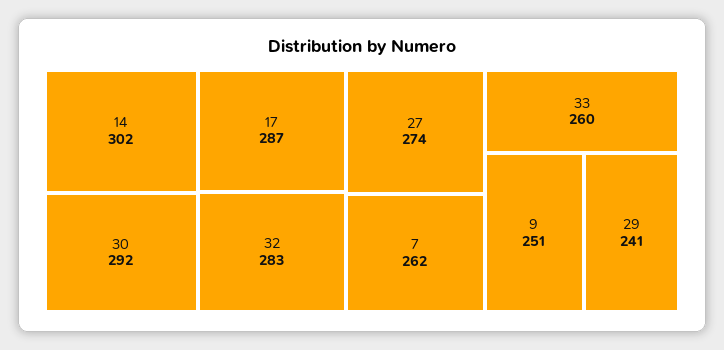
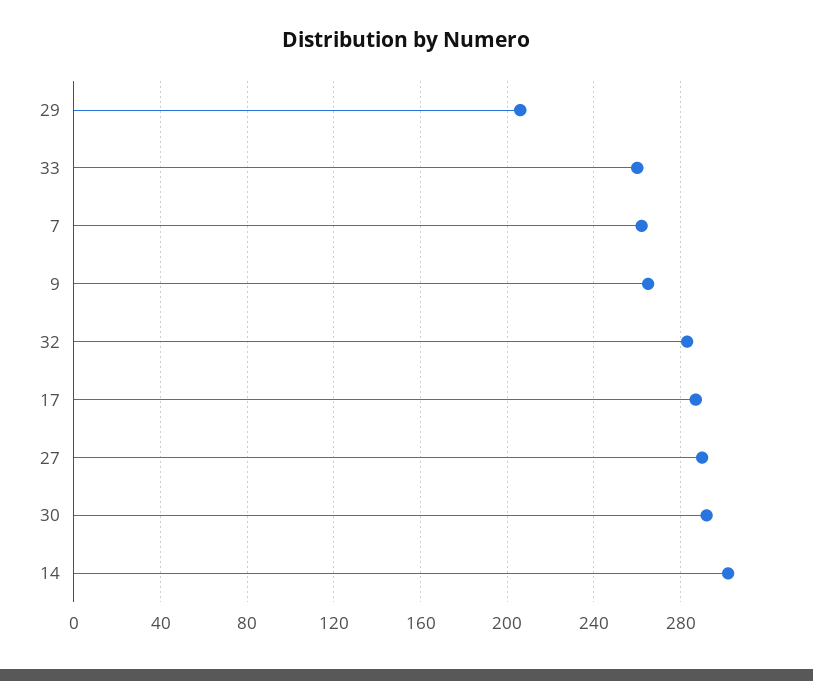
  {
    "14": 302,
    "30": 292,
    "17": 287,
    "32": 283,
-   "27": 274,
+   "27": 290,
    "7": 262,
    "33": 260,
-   "9": 251,
+   "9": 265,
-   "29": 241
+   "29": 205
  }

